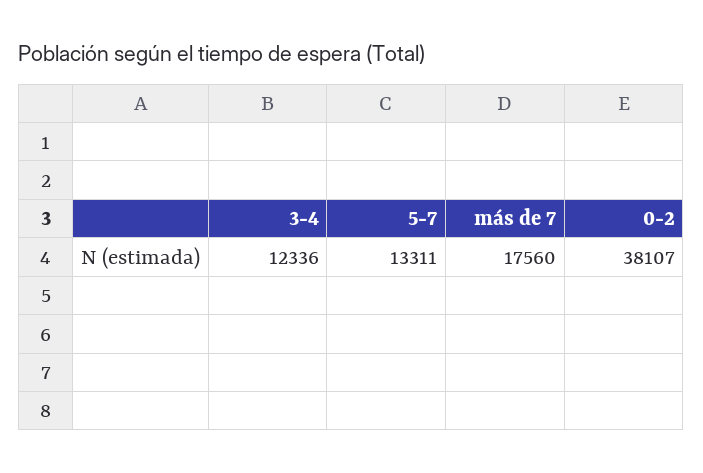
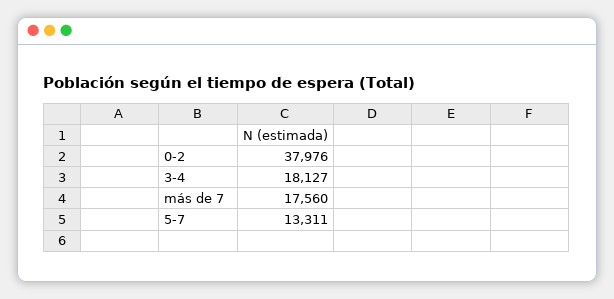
  {
-   "3-4": 12336,
+   "3-4": 18127,
    "5-7": 13311,
    "más de 7": 17560,
-   "0-2": 38107
+   "0-2": 37976
  }

